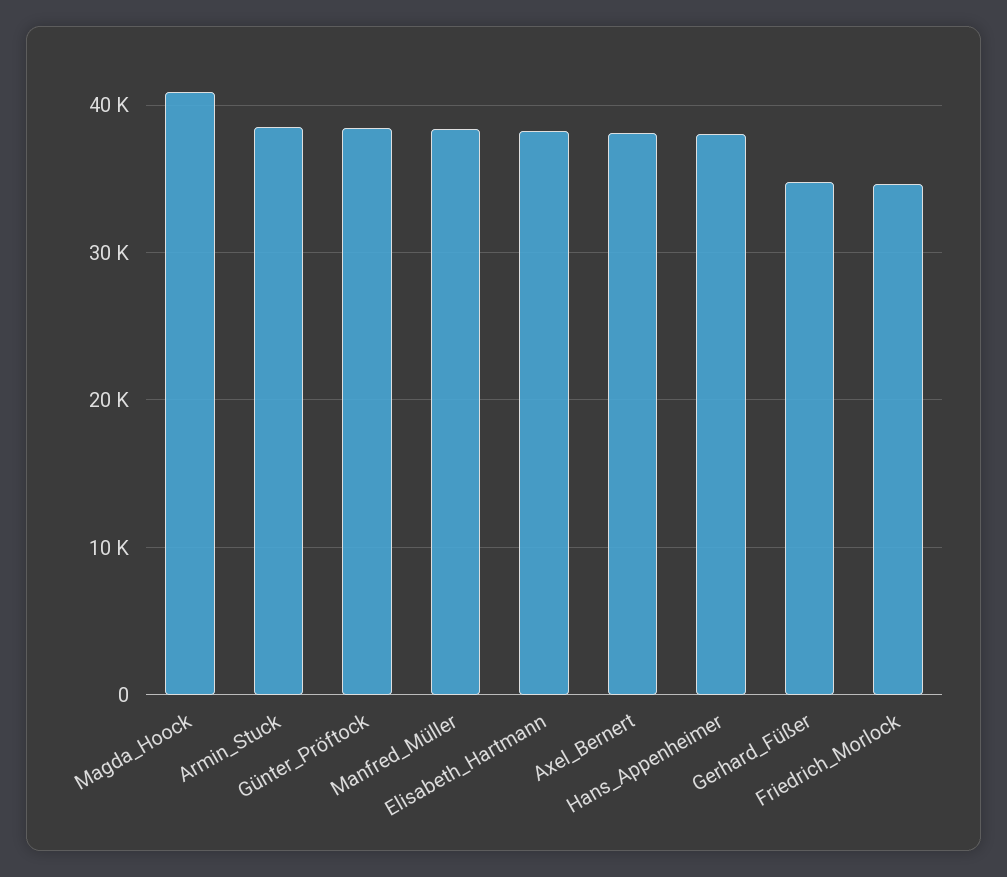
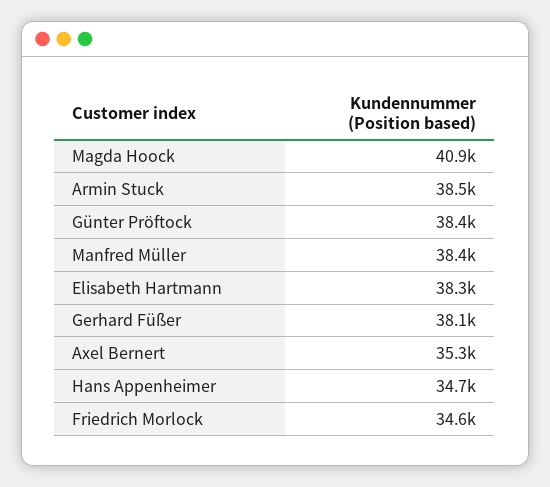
  {
    "Magda_Hoock": 40900,
    "Armin_Stuck": 38500,
    "Günter_Pröftock": 38400,
    "Manfred_Müller": 38400,
    "Elisabeth_Hartmann": 38300,
-   "Axel_Bernert": 38000,
+   "Axel_Bernert": 35300,
-   "Hans_Appenheimer": 38000,
+   "Hans_Appenheimer": 34700,
-   "Gerhard_Füßer": 35000,
+   "Gerhard_Füßer": 38100,
    "Friedrich_Morlock": 34600
  }

